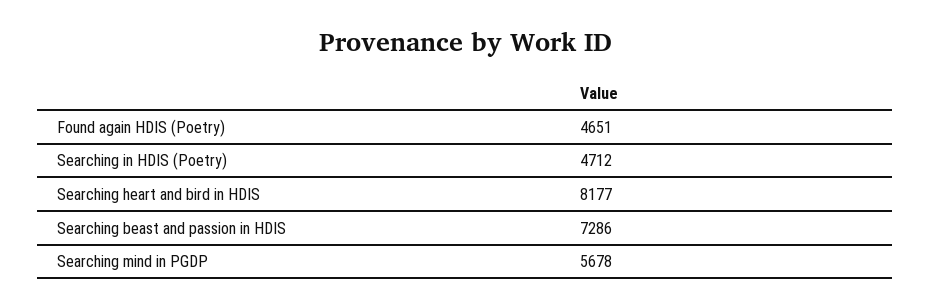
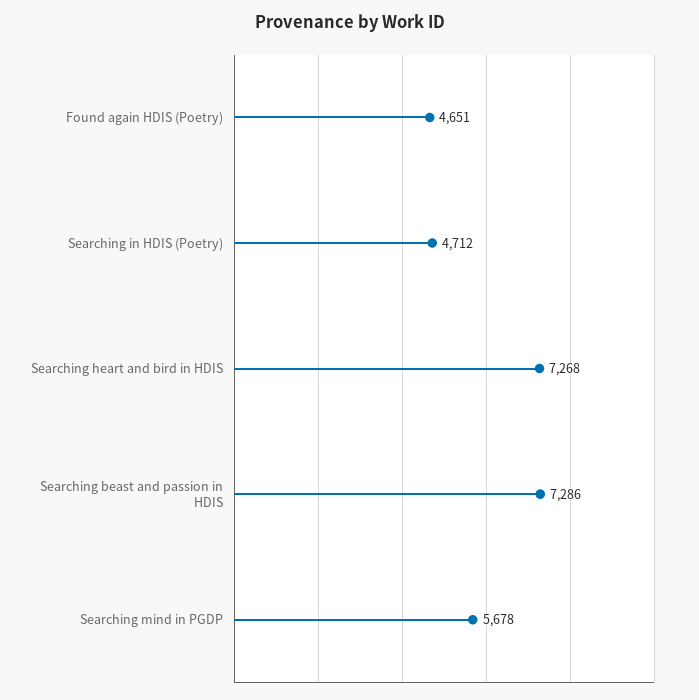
  {
    "Found again HDIS (Poetry)": 4651,
    "Searching in HDIS (Poetry)": 4712,
-   "Searching heart and bird in HDIS": 8177,
+   "Searching heart and bird in HDIS": 7268,
    "Searching beast and passion in HDIS": 7286,
    "Searching mind in PGDP": 5678
  }

